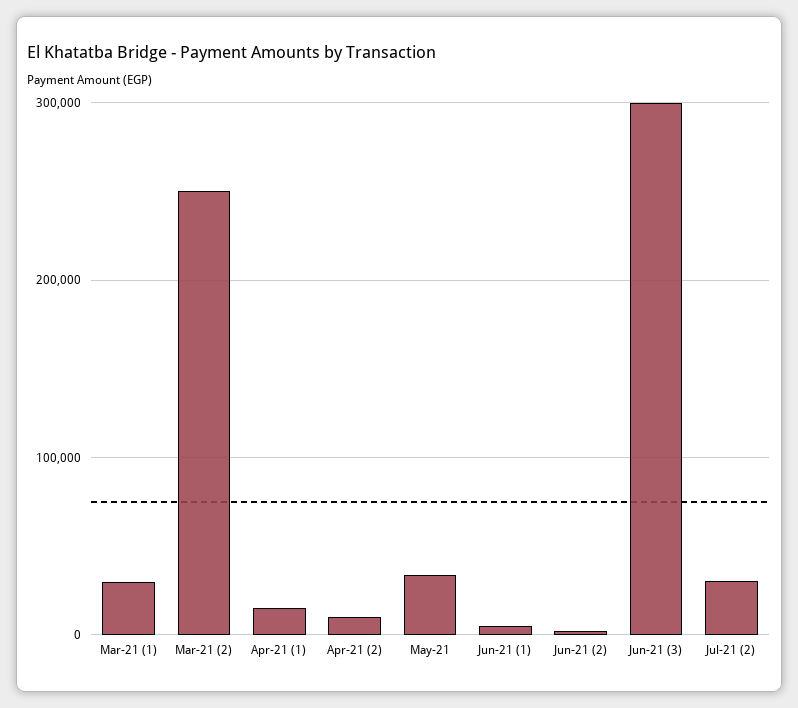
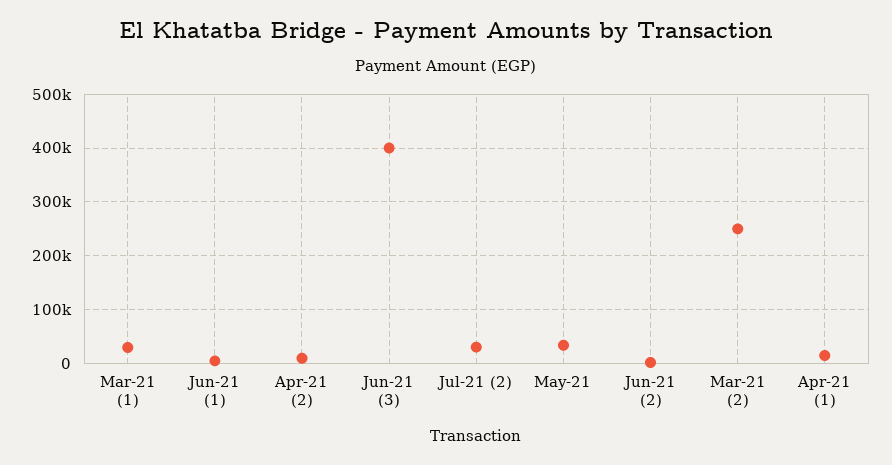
  {
    "Mar-21 (1)": 30000,
    "Mar-21 (2)": 250000,
    "Apr-21 (1)": 20000,
    "Apr-21 (2)": 10000,
    "May-21": 30000,
    "Jun-21 (1)": 10000,
    "Jun-21 (2)": 0,
-   "Jun-21 (3)": 300000,
+   "Jun-21 (3)": 400000,
    "Jul-21 (2)": 30000
  }

